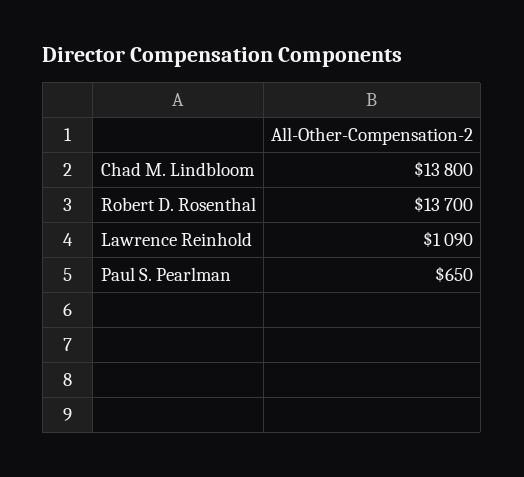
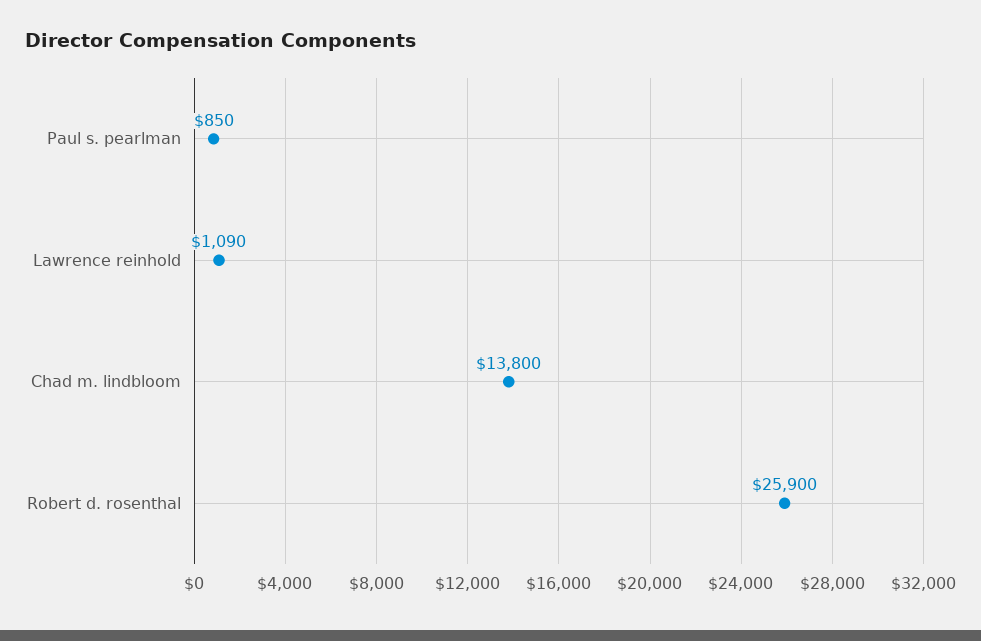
  {
    "Chad M. Lindbloom": 13800,
-   "Robert D. Rosenthal": 13700,
+   "Robert D. Rosenthal": 25900,
    "Lawrence Reinhold": 1090,
-   "Paul S. Pearlman": 650
+   "Paul S. Pearlman": 850
  }

